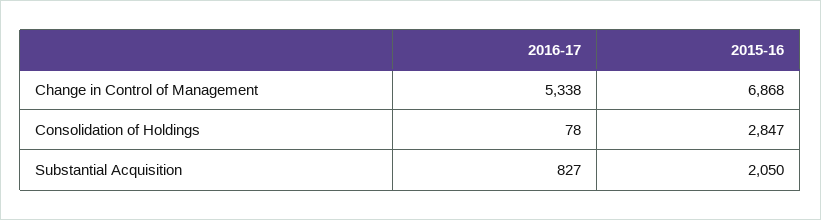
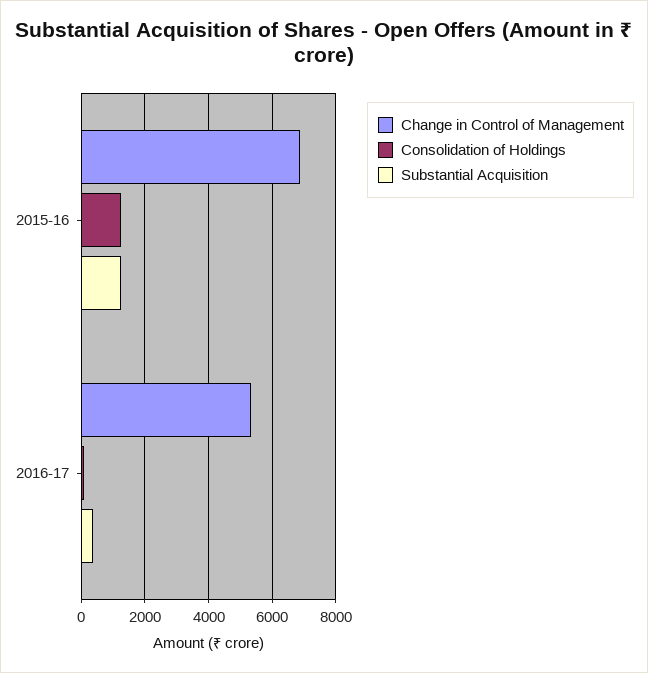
  {
    "Change in Control of Management": {
      "2016-17": 5338,
      "2015-16": 6868
    },
    "Consolidation of Holdings": {
      "2016-17": 78,
-     "2015-16": 2847
+     "2015-16": 1200
    },
    "Substantial Acquisition": {
-     "2016-17": 827,
+     "2016-17": 400,
-     "2015-16": 2050
+     "2015-16": 1200
    }
  }

